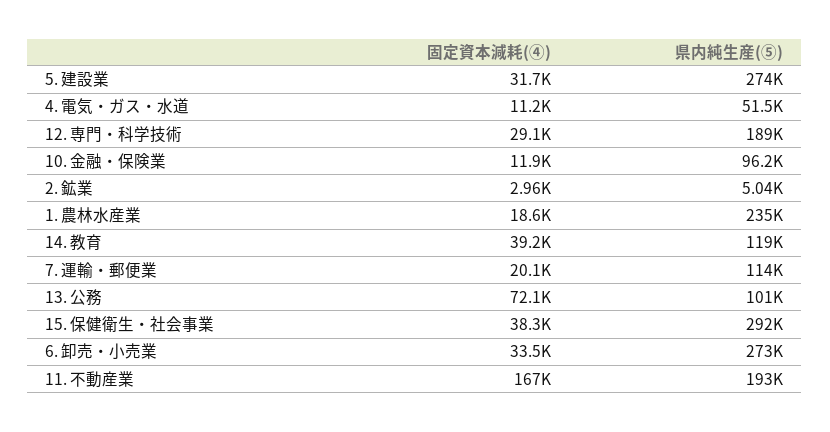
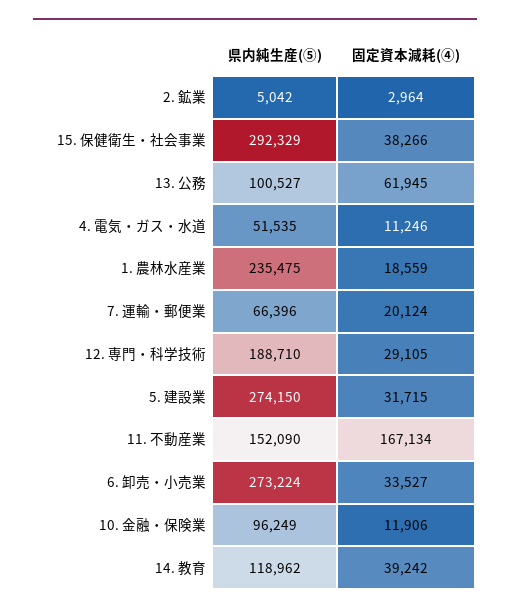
  {
    "固定資本減耗(④)": {
      "5. 建設業": 31715,
      "4. 電気・ガス・水道": 11246,
      "12. 専門・科学技術": 29105,
      "10. 金融・保険業": 11906,
      "2. 鉱業": 2964,
      "1. 農林水産業": 18559,
      "14. 教育": 39242,
      "7. 運輸・郵便業": 20124,
-     "13. 公務": 72100,
+     "13. 公務": 61945,
      "15. 保健衛生・社会事業": 38266,
      "6. 卸売・小売業": 33527,
      "11. 不動産業": 167134
    },
    "県内純生産(⑤)": {
      "5. 建設業": 274150,
      "4. 電気・ガス・水道": 51535,
      "12. 専門・科学技術": 188710,
      "10. 金融・保険業": 96249,
      "2. 鉱業": 5042,
      "1. 農林水産業": 235475,
      "14. 教育": 118962,
-     "7. 運輸・郵便業": 114000,
+     "7. 運輸・郵便業": 66396,
      "13. 公務": 100527,
      "15. 保健衛生・社会事業": 292329,
      "6. 卸売・小売業": 273224,
-     "11. 不動産業": 193000
+     "11. 不動産業": 152090
    }
  }

